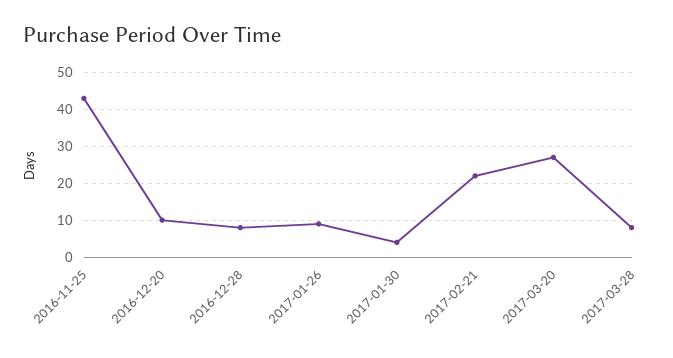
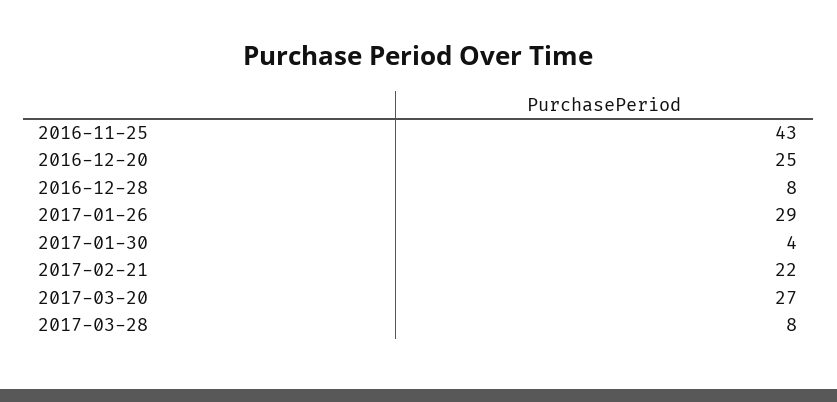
  {
    "2016-11-25": 43,
-   "2016-12-20": 10,
+   "2016-12-20": 25,
    "2016-12-28": 8,
-   "2017-01-26": 10,
+   "2017-01-26": 29,
    "2017-01-30": 4,
    "2017-02-21": 22,
    "2017-03-20": 27,
    "2017-03-28": 8
  }

